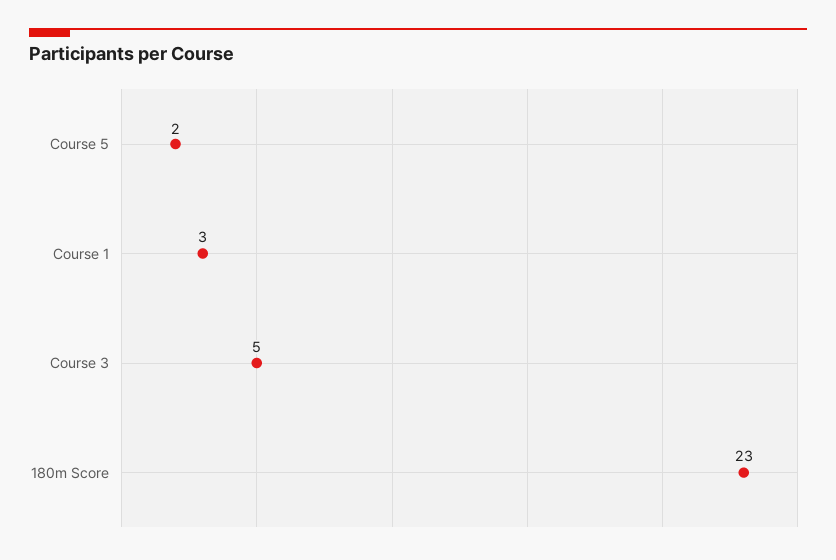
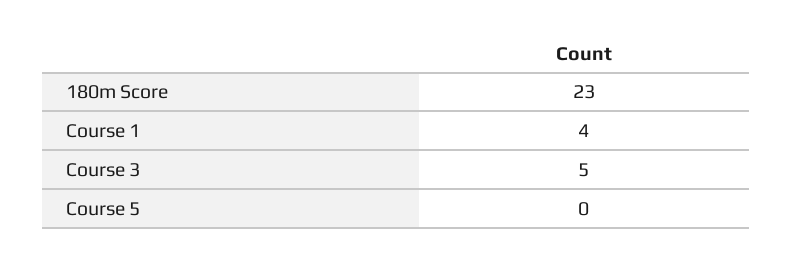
  {
-   "Course 5": 2,
+   "Course 5": 0,
-   "Course 1": 3,
+   "Course 1": 4,
    "Course 3": 5,
    "180m Score": 23
  }

